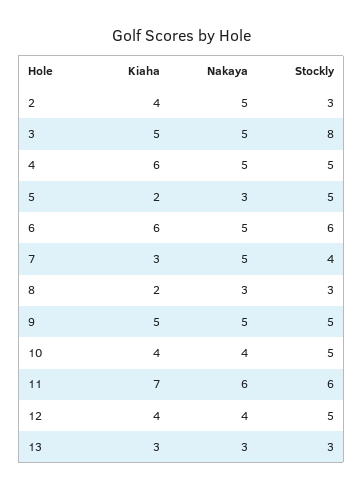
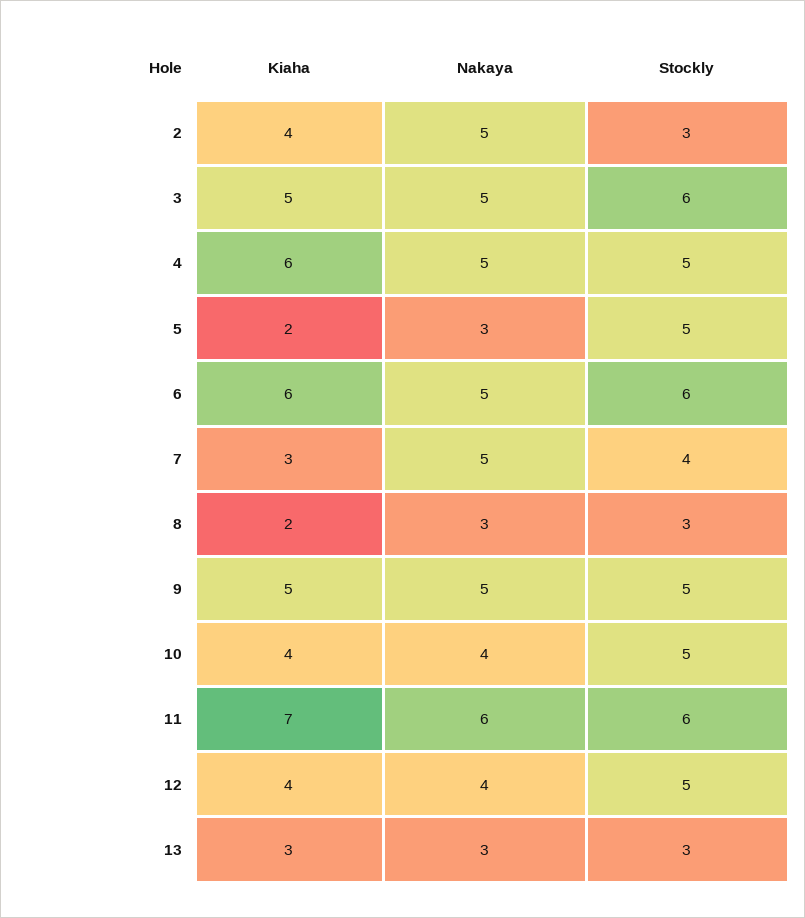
  {
    "Kiaha": {
      "2": 4,
      "3": 5,
      "4": 6,
      "5": 2,
      "6": 6,
      "7": 3,
      "8": 2,
      "9": 5,
      "10": 4,
      "11": 7,
      "12": 4,
      "13": 3
    },
    "Nakaya": {
      "2": 5,
      "3": 5,
      "4": 5,
      "5": 3,
      "6": 5,
      "7": 5,
      "8": 3,
      "9": 5,
      "10": 4,
      "11": 6,
      "12": 4,
      "13": 3
    },
    "Stockly": {
      "2": 3,
-     "3": 8,
+     "3": 6,
      "4": 5,
      "5": 5,
      "6": 6,
      "7": 4,
      "8": 3,
      "9": 5,
      "10": 5,
      "11": 6,
      "12": 5,
      "13": 3
    }
  }

